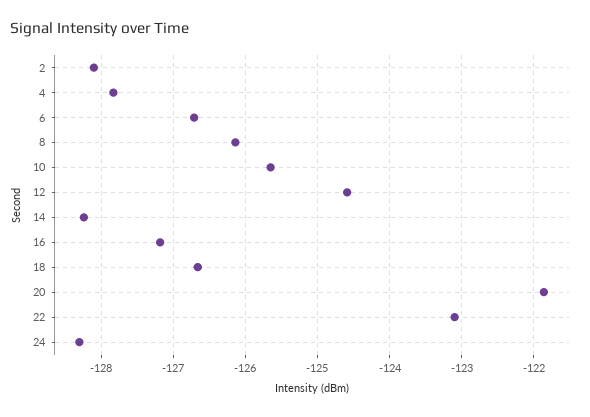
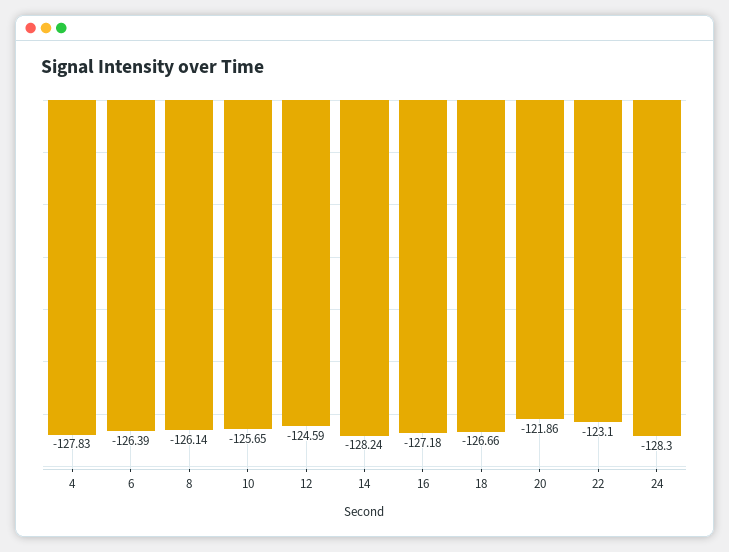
  {
-   "2": -128.1,
    "4": -127.83,
-   "6": -126.7,
+   "6": -126.39,
    "8": -126.14,
    "10": -125.65,
    "12": -124.59,
    "14": -128.24,
    "16": -127.18,
    "18": -126.66,
    "20": -121.86,
    "22": -123.1,
    "24": -128.3
  }

